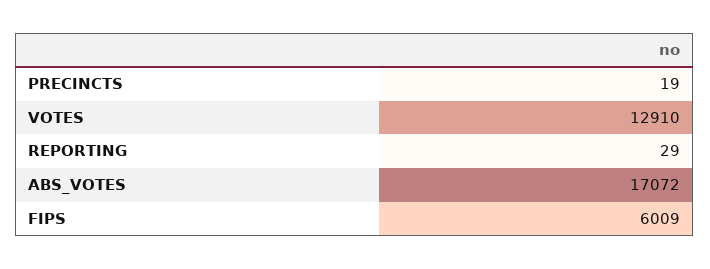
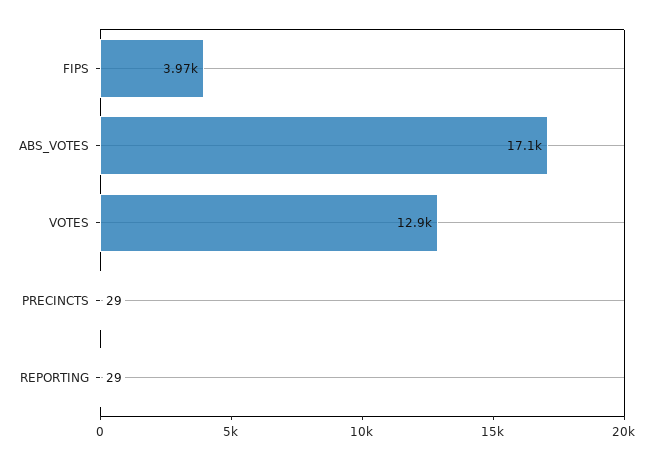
  {
-   "PRECINCTS": 19,
+   "PRECINCTS": 29,
    "VOTES": 12910,
    "REPORTING": 29,
    "ABS_VOTES": 17072,
-   "FIPS": 6009
+   "FIPS": 3970
  }

